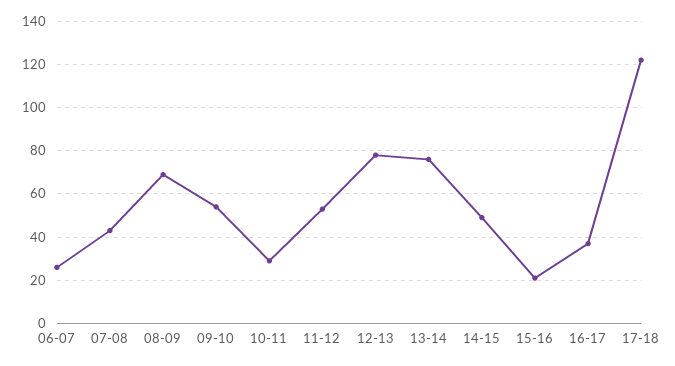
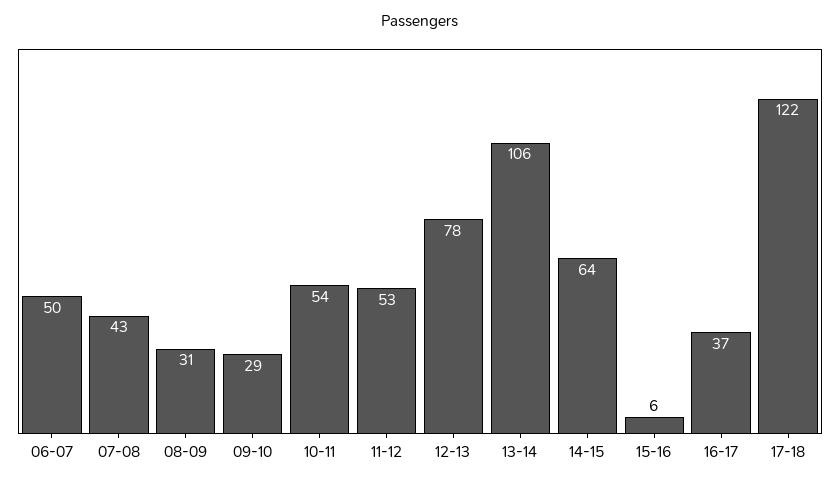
  {
-   "06-07": 25,
+   "06-07": 50,
    "07-08": 43,
-   "08-09": 70,
+   "08-09": 31,
-   "09-10": 55,
+   "09-10": 29,
-   "10-11": 30,
+   "10-11": 54,
    "11-12": 53,
    "12-13": 78,
-   "13-14": 75,
+   "13-14": 106,
-   "14-15": 50,
+   "14-15": 64,
-   "15-16": 20,
+   "15-16": 6,
    "16-17": 37,
    "17-18": 122
  }

